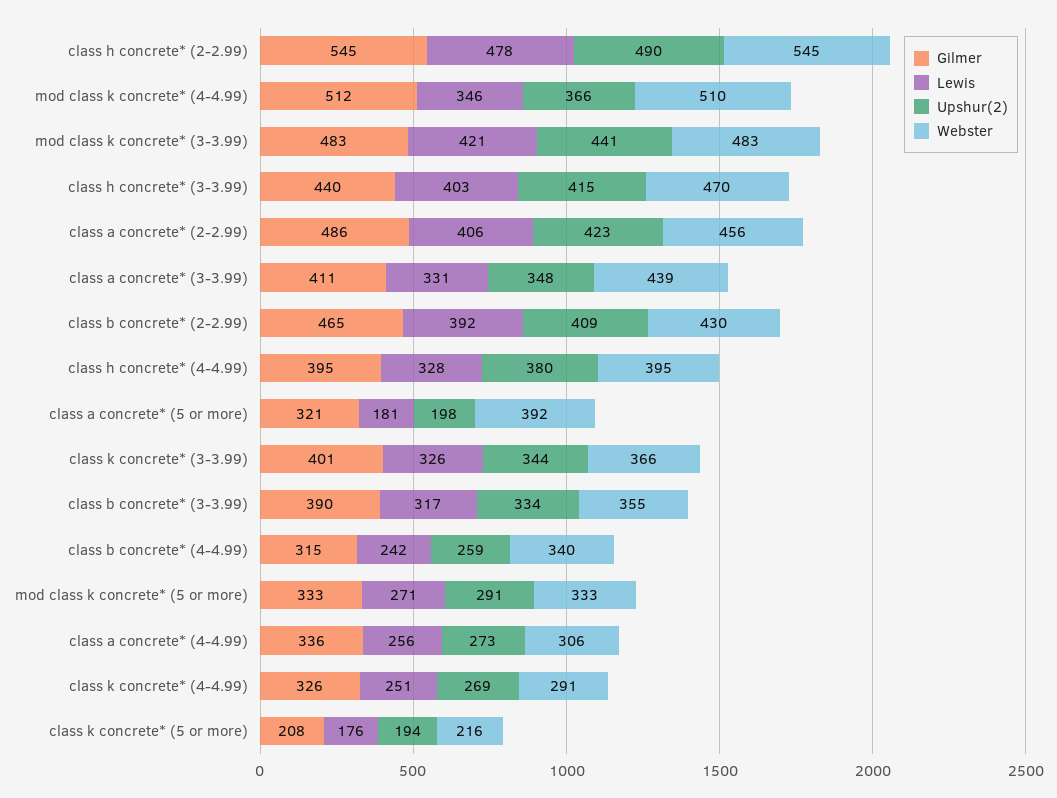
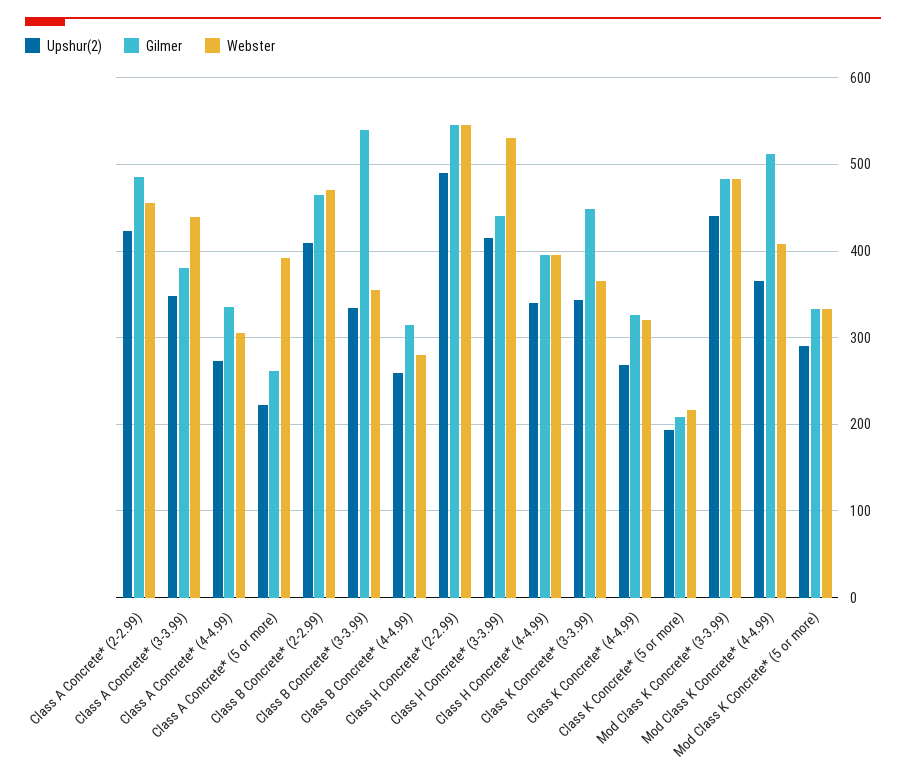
  {
    "Gilmer": {
      "class h concrete* (2-2.99)": 545,
      "mod class k concrete* (4-4.99)": 512,
      "mod class k concrete* (3-3.99)": 483,
      "class h concrete* (3-3.99)": 440,
      "class a concrete* (2-2.99)": 486,
-     "class a concrete* (3-3.99)": 411,
+     "class a concrete* (3-3.99)": 380,
      "class b concrete* (2-2.99)": 465,
      "class h concrete* (4-4.99)": 395,
-     "class a concrete* (5 or more)": 321,
+     "class a concrete* (5 or more)": 260,
-     "class k concrete* (3-3.99)": 401,
+     "class k concrete* (3-3.99)": 450,
-     "class b concrete* (3-3.99)": 390,
+     "class b concrete* (3-3.99)": 540,
      "class b concrete* (4-4.99)": 315,
      "mod class k concrete* (5 or more)": 333,
      "class a concrete* (4-4.99)": 336,
      "class k concrete* (4-4.99)": 326,
      "class k concrete* (5 or more)": 208
    },
-   "Lewis": {
-     "class h concrete* (2-2.99)": 478,
-     "mod class k concrete* (4-4.99)": 346,
-     "mod class k concrete* (3-3.99)": 421,
-     "class h concrete* (3-3.99)": 403,
-     "class a concrete* (2-2.99)": 406,
-     "class a concrete* (3-3.99)": 331,
-     "class b concrete* (2-2.99)": 392,
-     "class h concrete* (4-4.99)": 328,
-     "class a concrete* (5 or more)": 181,
-     "class k concrete* (3-3.99)": 326,
-     "class b concrete* (3-3.99)": 317,
-     "class b concrete* (4-4.99)": 242,
-     "mod class k concrete* (5 or more)": 271,
-     "class a concrete* (4-4.99)": 256,
-     "class k concrete* (4-4.99)": 251,
-     "class k concrete* (5 or more)": 176
-   },
    "Upshur(2)": {
      "class h concrete* (2-2.99)": 490,
      "mod class k concrete* (4-4.99)": 366,
      "mod class k concrete* (3-3.99)": 441,
      "class h concrete* (3-3.99)": 415,
      "class a concrete* (2-2.99)": 423,
      "class a concrete* (3-3.99)": 348,
      "class b concrete* (2-2.99)": 409,
-     "class h concrete* (4-4.99)": 380,
+     "class h concrete* (4-4.99)": 340,
-     "class a concrete* (5 or more)": 198,
+     "class a concrete* (5 or more)": 220,
      "class k concrete* (3-3.99)": 344,
      "class b concrete* (3-3.99)": 334,
      "class b concrete* (4-4.99)": 259,
      "mod class k concrete* (5 or more)": 291,
      "class a concrete* (4-4.99)": 273,
      "class k concrete* (4-4.99)": 269,
      "class k concrete* (5 or more)": 194
    },
    "Webster": {
      "class h concrete* (2-2.99)": 545,
-     "mod class k concrete* (4-4.99)": 510,
+     "mod class k concrete* (4-4.99)": 410,
      "mod class k concrete* (3-3.99)": 483,
-     "class h concrete* (3-3.99)": 470,
+     "class h concrete* (3-3.99)": 530,
      "class a concrete* (2-2.99)": 456,
      "class a concrete* (3-3.99)": 439,
-     "class b concrete* (2-2.99)": 430,
+     "class b concrete* (2-2.99)": 470,
      "class h concrete* (4-4.99)": 395,
      "class a concrete* (5 or more)": 392,
      "class k concrete* (3-3.99)": 366,
      "class b concrete* (3-3.99)": 355,
-     "class b concrete* (4-4.99)": 340,
+     "class b concrete* (4-4.99)": 280,
      "mod class k concrete* (5 or more)": 333,
      "class a concrete* (4-4.99)": 306,
-     "class k concrete* (4-4.99)": 291,
+     "class k concrete* (4-4.99)": 320,
      "class k concrete* (5 or more)": 216
    }
  }

